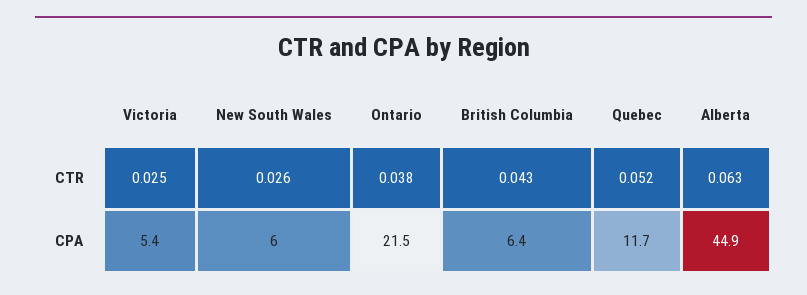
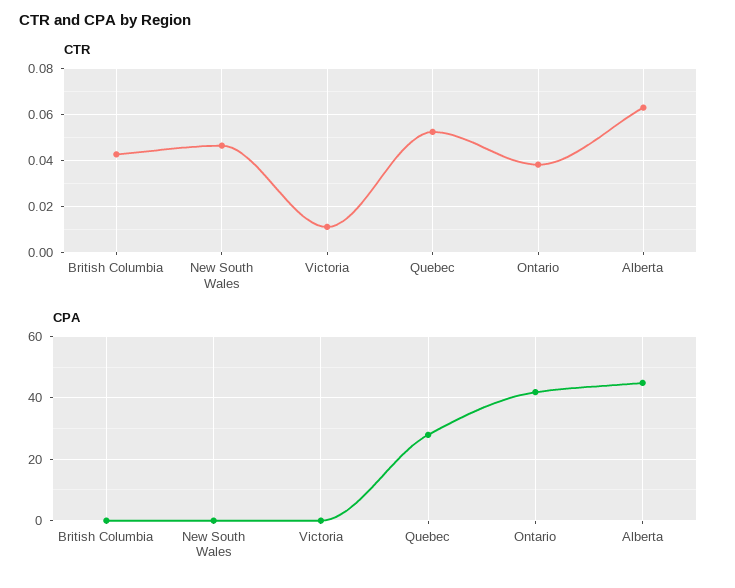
  {
    "CTR": {
-     "Victoria": 0.025,
+     "Victoria": 0.01,
-     "New South Wales": 0.026,
+     "New South Wales": 0.045,
      "Ontario": 0.038,
      "British Columbia": 0.043,
      "Quebec": 0.052,
      "Alberta": 0.063
    },
    "CPA": {
-     "Victoria": 5.4,
+     "Victoria": 0,
-     "New South Wales": 6,
+     "New South Wales": 0,
-     "Ontario": 21.5,
+     "Ontario": 42,
-     "British Columbia": 6.4,
+     "British Columbia": 0,
-     "Quebec": 11.7,
+     "Quebec": 28,
      "Alberta": 44.9
    }
  }

